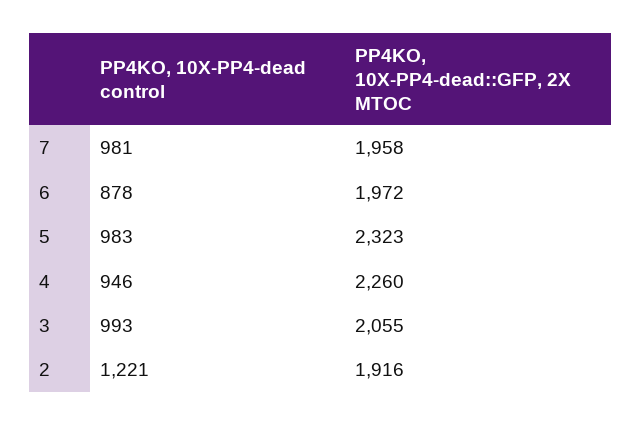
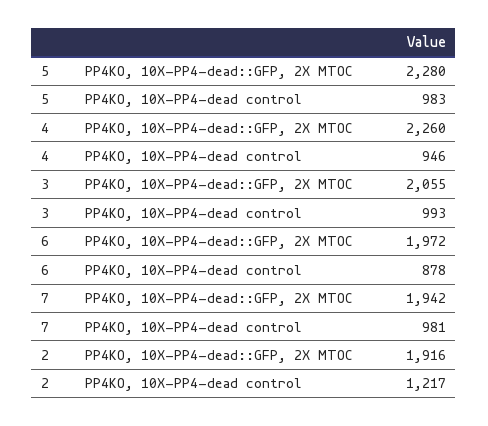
  {
    "PP4KO, 10X-PP4-dead control": {
      "7": 981,
      "6": 878,
      "5": 983,
      "4": 946,
      "3": 993,
-     "2": 1221
+     "2": 1217
    },
    "PP4KO, 10X-PP4-dead::GFP, 2X MTOC": {
-     "7": 1958,
+     "7": 1942,
      "6": 1972,
-     "5": 2323,
+     "5": 2280,
      "4": 2260,
      "3": 2055,
      "2": 1916
    }
  }

